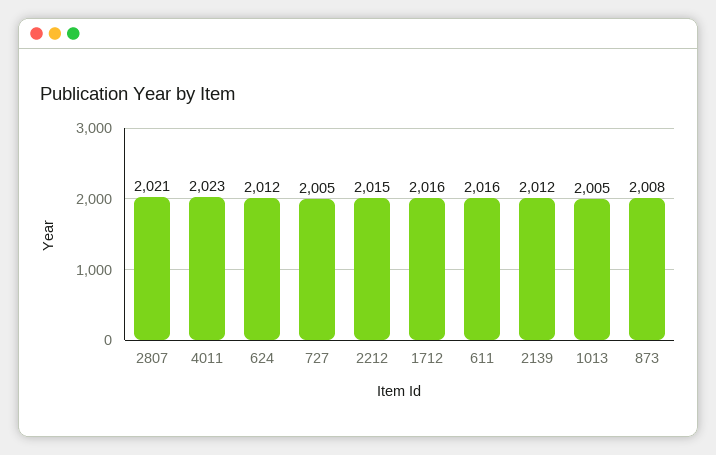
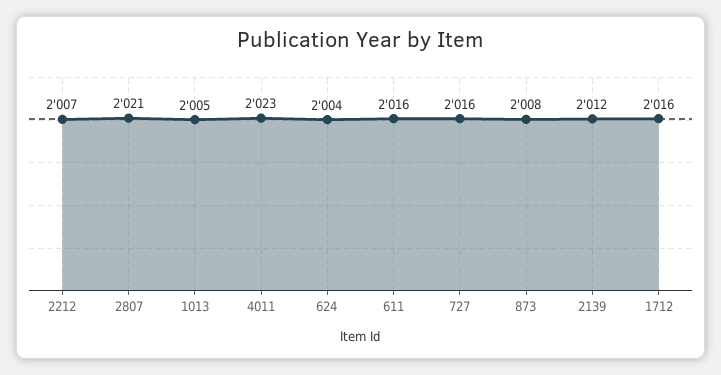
  {
    "2807": 2021,
    "4011": 2023,
-   "624": 2012,
+   "624": 2004,
-   "727": 2005,
+   "727": 2016,
-   "2212": 2015,
+   "2212": 2007,
    "1712": 2016,
    "611": 2016,
    "2139": 2012,
    "1013": 2005,
    "873": 2008
  }

